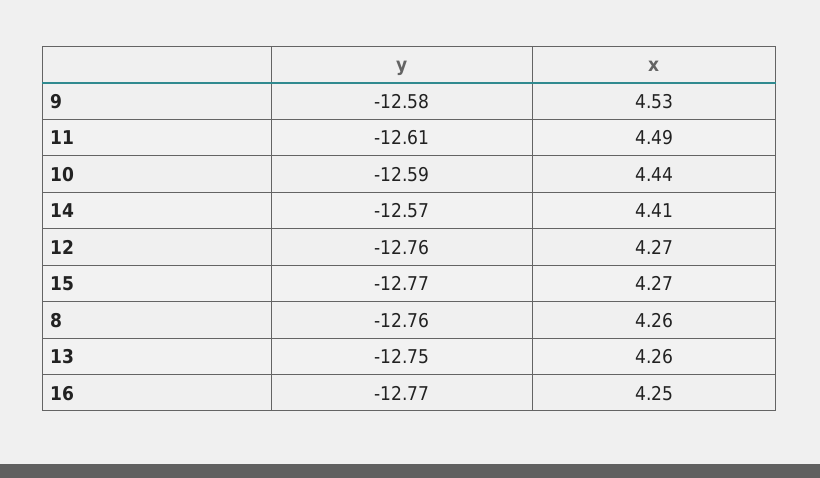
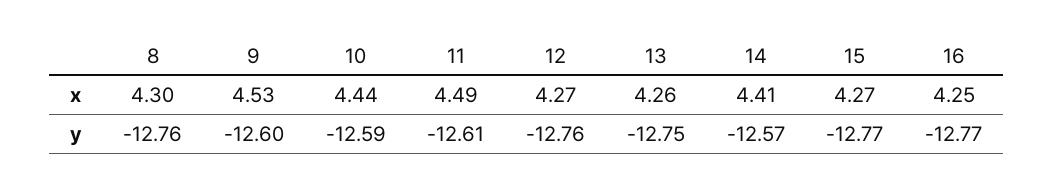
  {
    "y": {
-     "9": -12.58,
+     "9": -12.6,
      "11": -12.61,
      "10": -12.59,
      "14": -12.57,
      "12": -12.76,
      "15": -12.77,
      "8": -12.76,
      "13": -12.75,
      "16": -12.77
    },
    "x": {
      "9": 4.53,
      "11": 4.49,
      "10": 4.44,
      "14": 4.41,
      "12": 4.27,
      "15": 4.27,
-     "8": 4.26,
+     "8": 4.3,
      "13": 4.26,
      "16": 4.25
    }
  }

